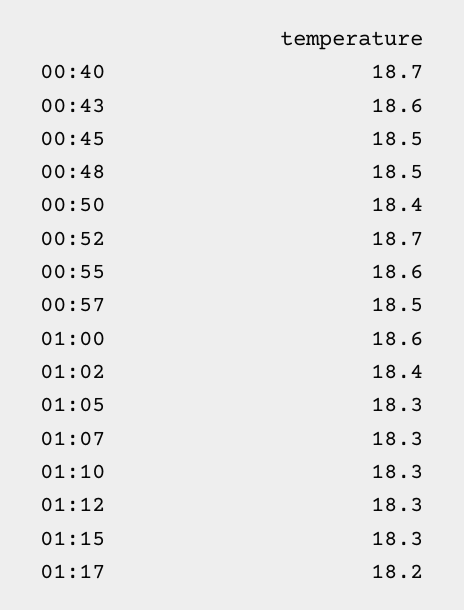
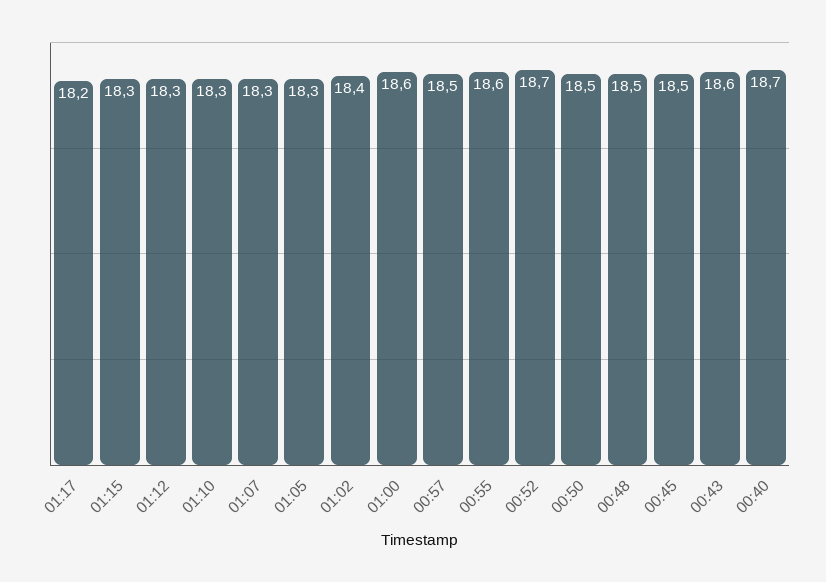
  {
    "00:40": 18.7,
    "00:43": 18.6,
    "00:45": 18.5,
    "00:48": 18.5,
-   "00:50": 18.4,
+   "00:50": 18.5,
    "00:52": 18.7,
    "00:55": 18.6,
    "00:57": 18.5,
    "01:00": 18.6,
    "01:02": 18.4,
    "01:05": 18.3,
    "01:07": 18.3,
    "01:10": 18.3,
    "01:12": 18.3,
    "01:15": 18.3,
    "01:17": 18.2
  }

